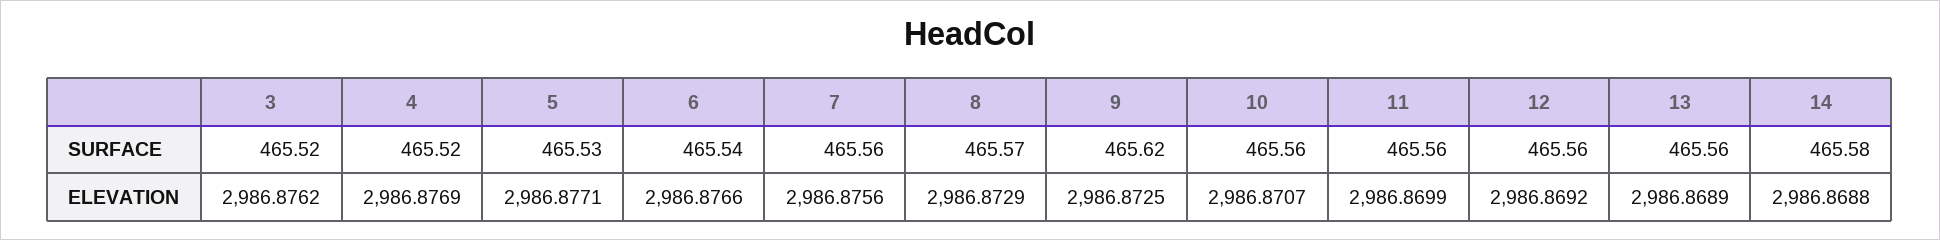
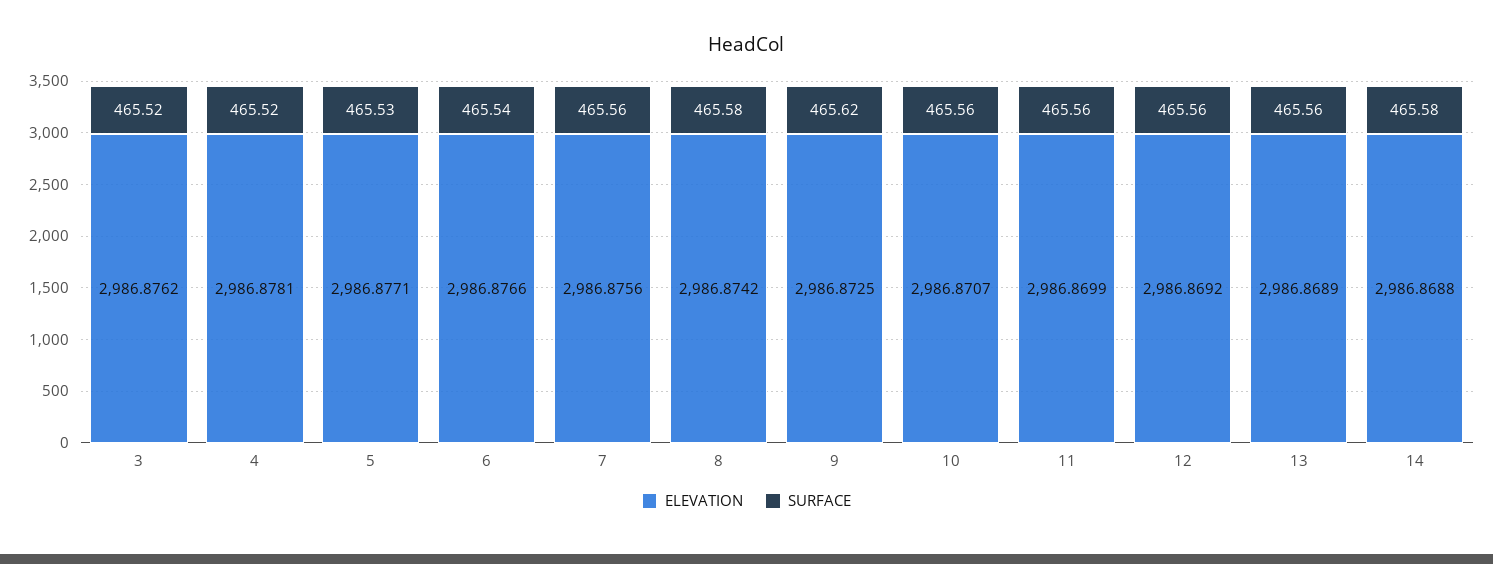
  {
    "SURFACE": {
      "3": 465.52,
      "4": 465.52,
      "5": 465.53,
      "6": 465.54,
      "7": 465.56,
-     "8": 465.57,
+     "8": 465.58,
      "9": 465.62,
      "10": 465.56,
      "11": 465.56,
      "12": 465.56,
      "13": 465.56,
      "14": 465.58
    },
    "ELEVATION": {
      "3": 2986.8762,
-     "4": 2986.8769,
+     "4": 2986.8781,
      "5": 2986.8771,
      "6": 2986.8766,
      "7": 2986.8756,
-     "8": 2986.8729,
+     "8": 2986.8742,
      "9": 2986.8725,
      "10": 2986.8707,
      "11": 2986.8699,
      "12": 2986.8692,
      "13": 2986.8689,
      "14": 2986.8688
    }
  }

